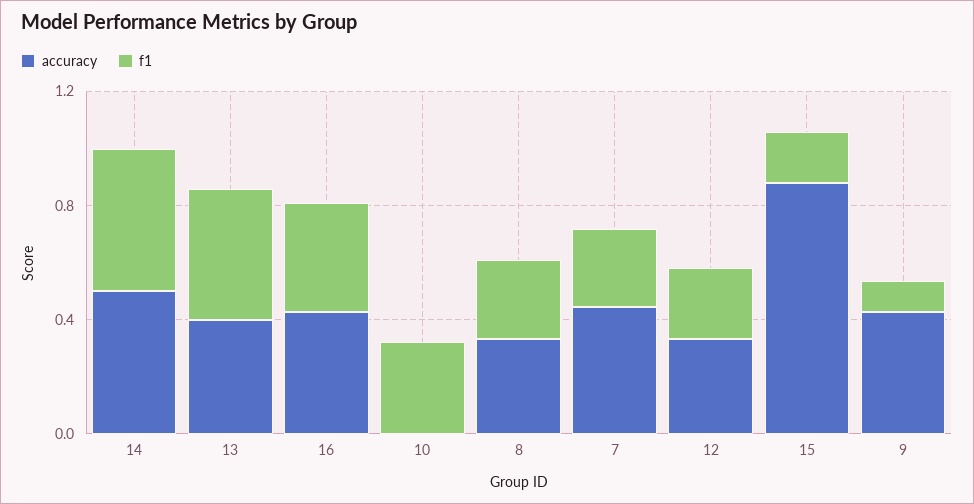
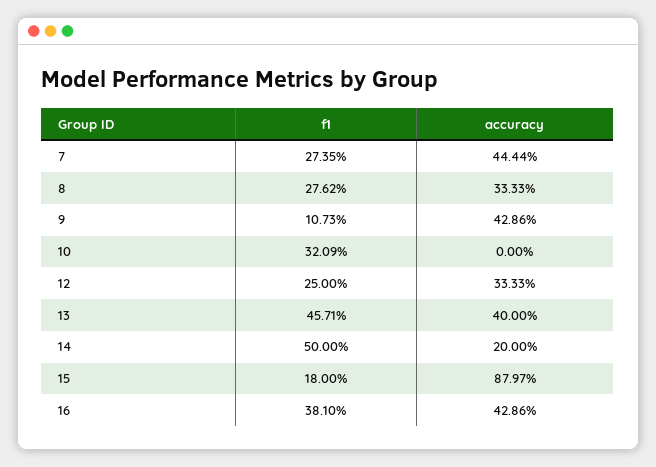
  {
    "accuracy": {
-     "14": 0.5,
+     "14": 0.2,
      "13": 0.4,
      "16": 0.4286,
      "10": 0,
      "8": 0.3333,
      "7": 0.4444,
      "12": 0.3333,
      "15": 0.8797,
      "9": 0.4286
    },
    "f1": {
      "14": 0.5,
      "13": 0.4571,
      "16": 0.381,
      "10": 0.3209,
      "8": 0.2762,
      "7": 0.2735,
      "12": 0.25,
      "15": 0.18,
      "9": 0.1073
    }
  }

